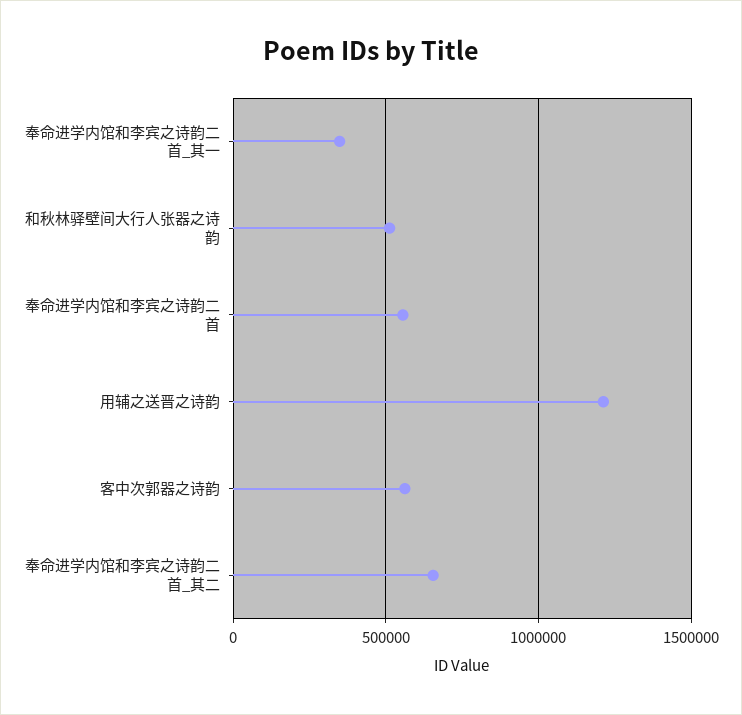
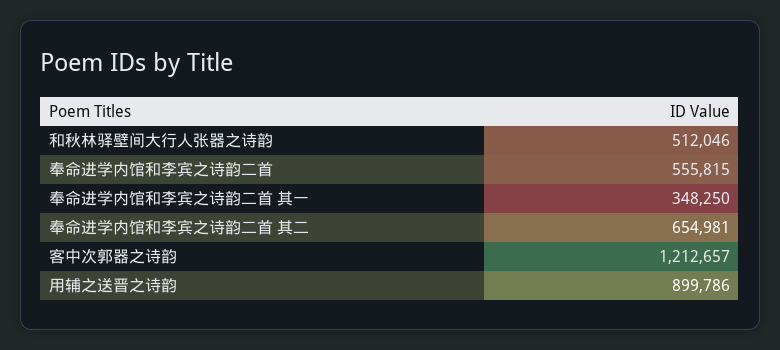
  {
    "奉命进学内馆和李宾之诗韵二首_其一": 348250,
    "和秋林驿壁间大行人张器之诗韵": 512046,
    "奉命进学内馆和李宾之诗韵二首": 555815,
-   "用辅之送晋之诗韵": 1200000,
+   "用辅之送晋之诗韵": 899786,
-   "客中次郭器之诗韵": 550000,
+   "客中次郭器之诗韵": 1212657,
    "奉命进学内馆和李宾之诗韵二首_其二": 654981
  }

